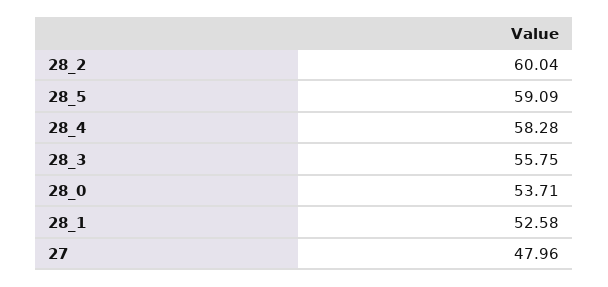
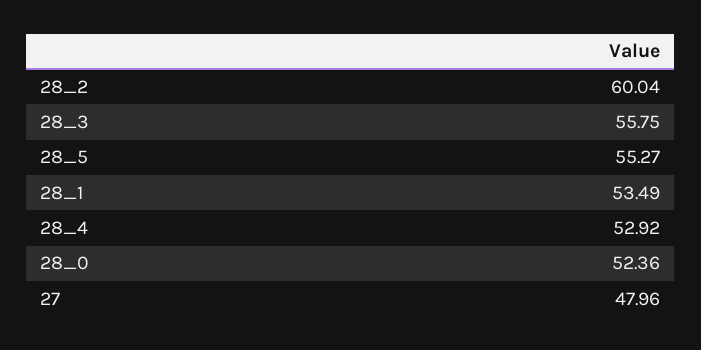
  {
    "28_2": 60.04,
-   "28_5": 59.09,
+   "28_5": 55.27,
-   "28_4": 58.28,
+   "28_4": 52.92,
    "28_3": 55.75,
-   "28_0": 53.71,
+   "28_0": 52.36,
-   "28_1": 52.58,
+   "28_1": 53.49,
    "27": 47.96
  }

